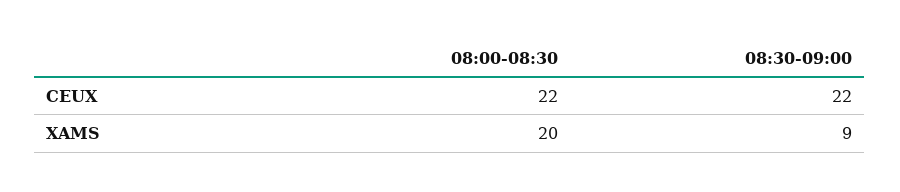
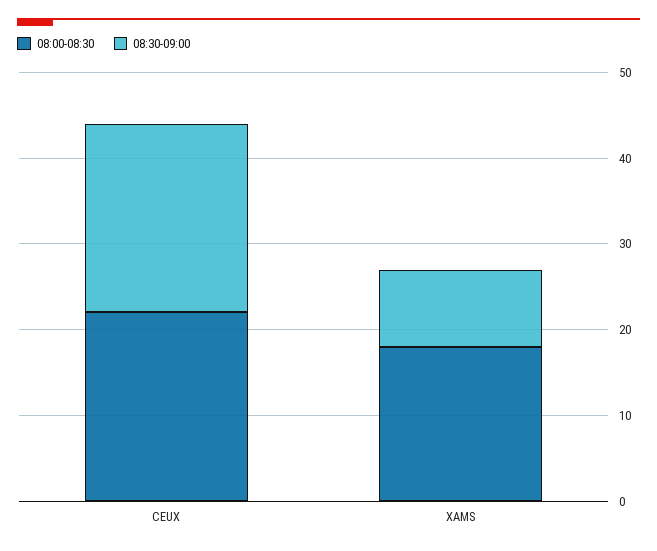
  {
    "08:00-08:30": {
      "CEUX": 22,
-     "XAMS": 20
+     "XAMS": 18
    },
    "08:30-09:00": {
      "CEUX": 22,
      "XAMS": 9
    }
  }

